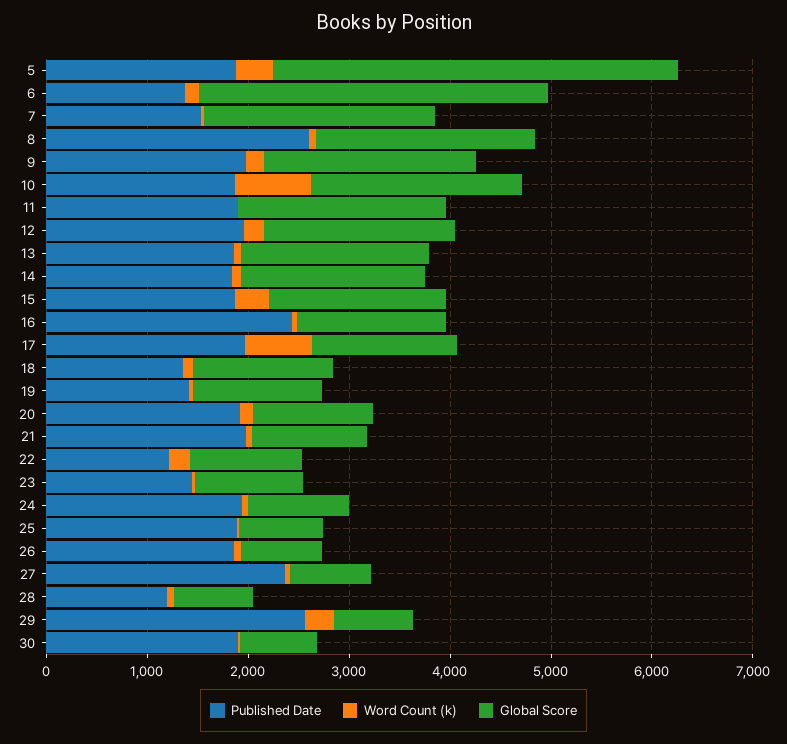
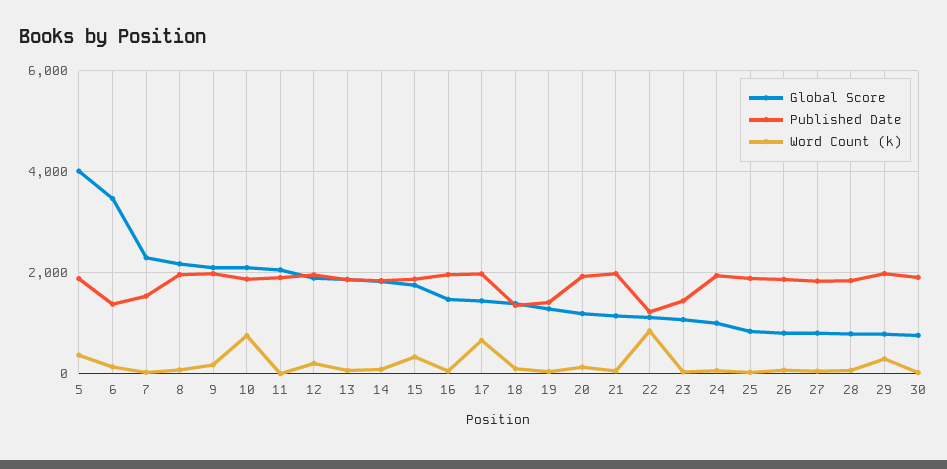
  {
    "Published Date": {
      "5": 1800,
      "6": 1400,
      "7": 1600,
-     "8": 2600,
+     "8": 2000,
      "9": 2000,
      "10": 1800,
      "11": 2000,
      "12": 2000,
      "13": 1800,
      "14": 1800,
      "15": 1800,
-     "16": 2400,
+     "16": 2000,
      "17": 2000,
      "18": 1400,
      "19": 1400,
      "20": 2000,
      "21": 2000,
      "22": 1200,
      "23": 1400,
      "24": 2000,
      "25": 1800,
      "26": 1800,
-     "27": 2400,
+     "27": 1800,
-     "28": 1200,
+     "28": 1800,
-     "29": 2600,
+     "29": 2000,
      "30": 2000
    },
    "Word Count (k)": {
      "5": 400,
      "6": 200,
      "7": 0,
      "8": 0,
      "9": 200,
      "10": 800,
      "11": 0,
      "12": 200,
      "13": 0,
      "14": 0,
      "15": 400,
      "16": 0,
      "17": 600,
      "18": 200,
      "19": 0,
      "20": 200,
      "21": 0,
-     "22": 200,
+     "22": 800,
      "23": 0,
      "24": 0,
      "25": 0,
      "26": 0,
      "27": 0,
      "28": 0,
      "29": 200,
      "30": 0
    },
    "Global Score": {
      "5": 4000,
      "6": 3400,
      "7": 2200,
      "8": 2200,
      "9": 2000,
      "10": 2000,
      "11": 2000,
      "12": 1800,
      "13": 1800,
      "14": 1800,
      "15": 1800,
      "16": 1400,
      "17": 1400,
      "18": 1400,
      "19": 1200,
      "20": 1200,
      "21": 1200,
      "22": 1200,
      "23": 1000,
      "24": 1000,
      "25": 800,
      "26": 800,
      "27": 800,
      "28": 800,
      "29": 800,
      "30": 800
    }
  }

